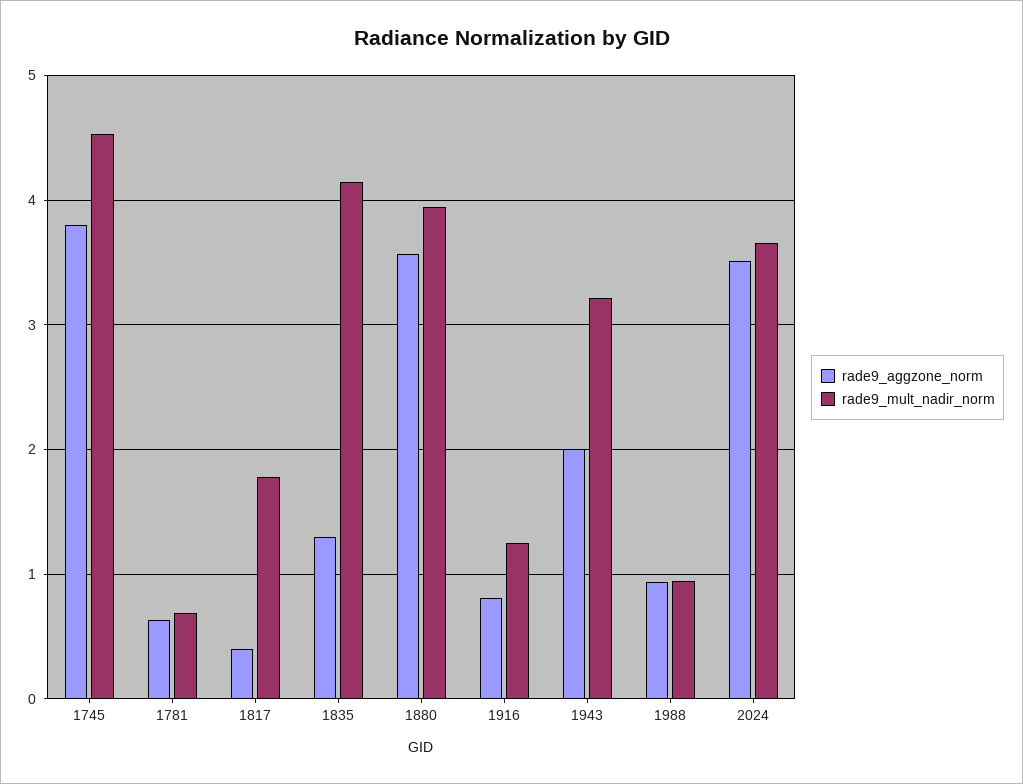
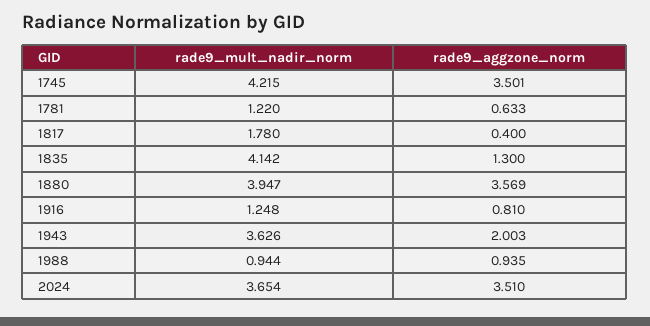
  {
    "rade9_aggzone_norm": {
-     "1745": 3.8,
+     "1745": 3.501,
      "1781": 0.633,
      "1817": 0.4,
      "1835": 1.3,
      "1880": 3.569,
      "1916": 0.81,
      "1943": 2.003,
      "1988": 0.935,
      "2024": 3.51
    },
    "rade9_mult_nadir_norm": {
-     "1745": 4.5,
+     "1745": 4.215,
-     "1781": 0.7,
+     "1781": 1.22,
      "1817": 1.78,
      "1835": 4.142,
      "1880": 3.947,
      "1916": 1.248,
-     "1943": 3.2,
+     "1943": 3.626,
      "1988": 0.944,
      "2024": 3.654
    }
  }

